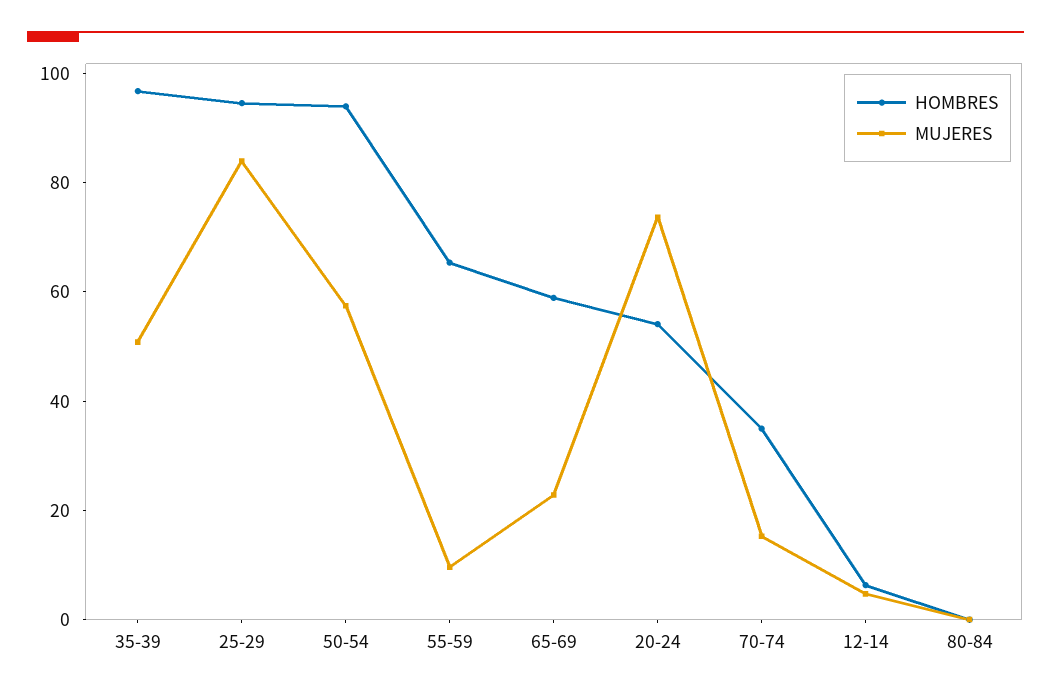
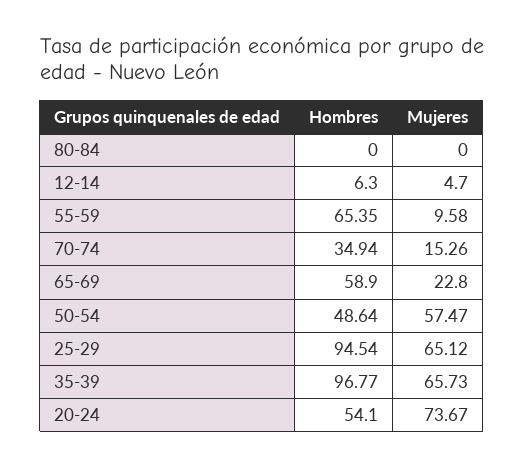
  {
    "HOMBRES": {
      "35-39": 96.77,
      "25-29": 94.54,
-     "50-54": 95,
+     "50-54": 48.64,
      "55-59": 65.35,
      "65-69": 58.9,
      "20-24": 54.1,
      "70-74": 34.94,
      "12-14": 6.3,
      "80-84": 0
    },
    "MUJERES": {
-     "35-39": 50,
+     "35-39": 65.73,
-     "25-29": 85,
+     "25-29": 65.12,
      "50-54": 57.47,
      "55-59": 9.58,
      "65-69": 22.8,
      "20-24": 73.67,
      "70-74": 15.26,
      "12-14": 4.7,
      "80-84": 0
    }
  }

